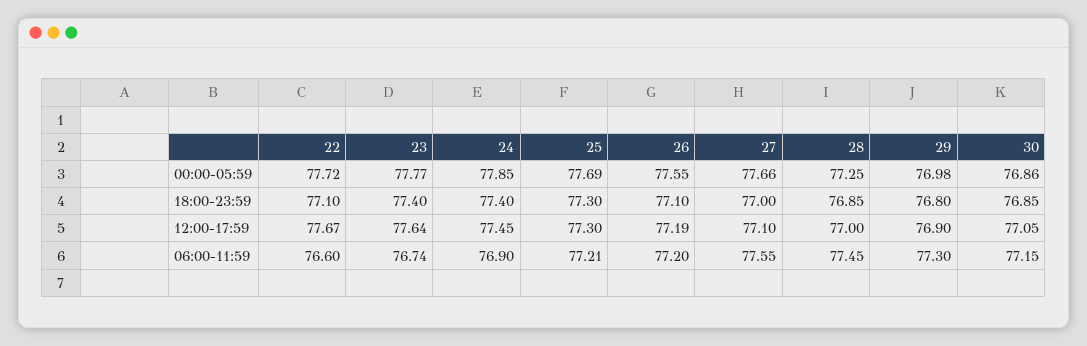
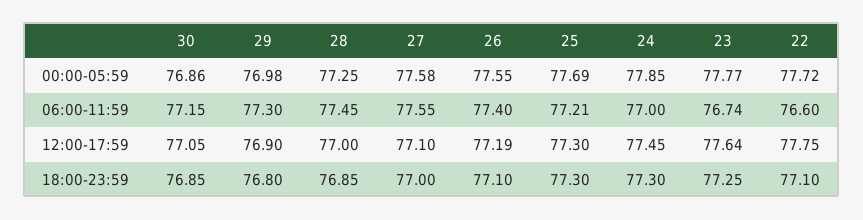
  {
    "22": {
      "00:00-05:59": 77.72,
      "18:00-23:59": 77.1,
-     "12:00-17:59": 77.67,
+     "12:00-17:59": 77.75,
      "06:00-11:59": 76.6
    },
    "23": {
      "00:00-05:59": 77.77,
-     "18:00-23:59": 77.4,
+     "18:00-23:59": 77.25,
      "12:00-17:59": 77.64,
      "06:00-11:59": 76.74
    },
    "24": {
      "00:00-05:59": 77.85,
-     "18:00-23:59": 77.4,
+     "18:00-23:59": 77.3,
      "12:00-17:59": 77.45,
-     "06:00-11:59": 76.9
+     "06:00-11:59": 77
    },
    "25": {
      "00:00-05:59": 77.69,
      "18:00-23:59": 77.3,
      "12:00-17:59": 77.3,
      "06:00-11:59": 77.21
    },
    "26": {
      "00:00-05:59": 77.55,
      "18:00-23:59": 77.1,
      "12:00-17:59": 77.19,
-     "06:00-11:59": 77.2
+     "06:00-11:59": 77.4
    },
    "27": {
-     "00:00-05:59": 77.66,
+     "00:00-05:59": 77.58,
      "18:00-23:59": 77,
      "12:00-17:59": 77.1,
      "06:00-11:59": 77.55
    },
    "28": {
      "00:00-05:59": 77.25,
      "18:00-23:59": 76.85,
      "12:00-17:59": 77,
      "06:00-11:59": 77.45
    },
    "29": {
      "00:00-05:59": 76.98,
      "18:00-23:59": 76.8,
      "12:00-17:59": 76.9,
      "06:00-11:59": 77.3
    },
    "30": {
      "00:00-05:59": 76.86,
      "18:00-23:59": 76.85,
      "12:00-17:59": 77.05,
      "06:00-11:59": 77.15
    }
  }

